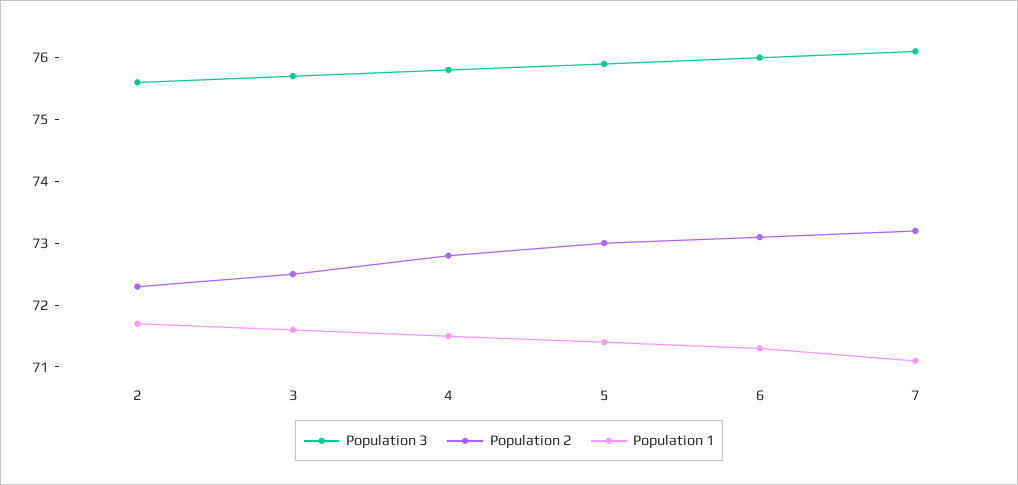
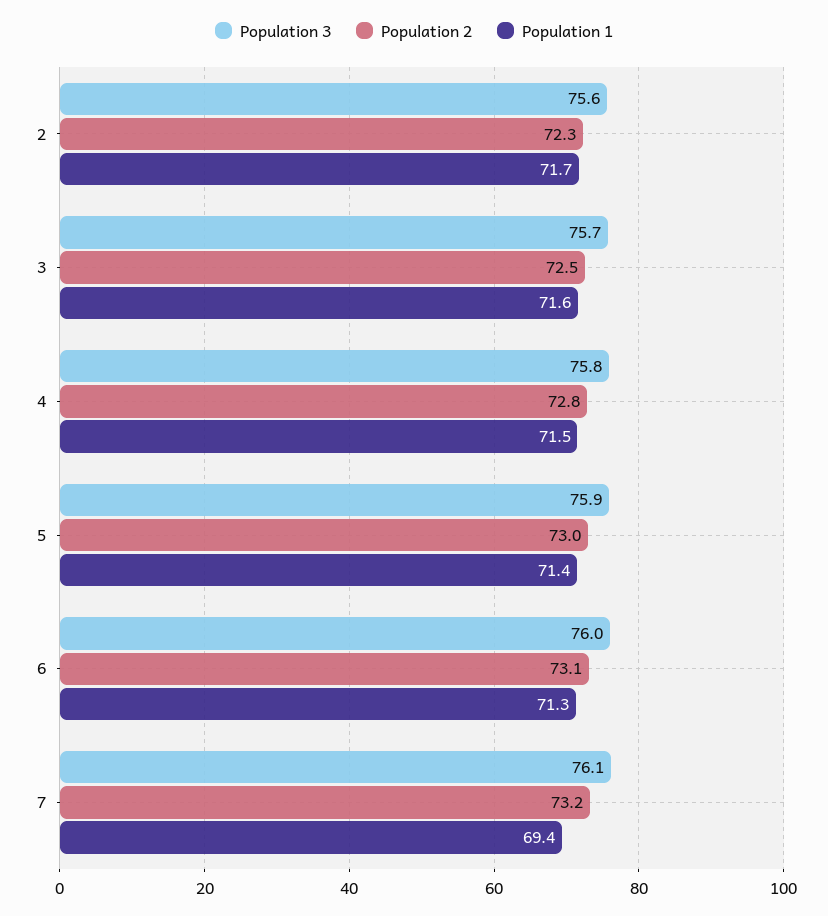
  {
    "Population 3": {
      "2": 75.6,
      "3": 75.7,
      "4": 75.8,
      "5": 75.9,
      "6": 76,
      "7": 76.1
    },
    "Population 2": {
      "2": 72.3,
      "3": 72.5,
      "4": 72.8,
      "5": 73,
      "6": 73.1,
      "7": 73.2
    },
    "Population 1": {
      "2": 71.7,
      "3": 71.6,
      "4": 71.5,
      "5": 71.4,
      "6": 71.3,
-     "7": 71
+     "7": 69.4
    }
  }

